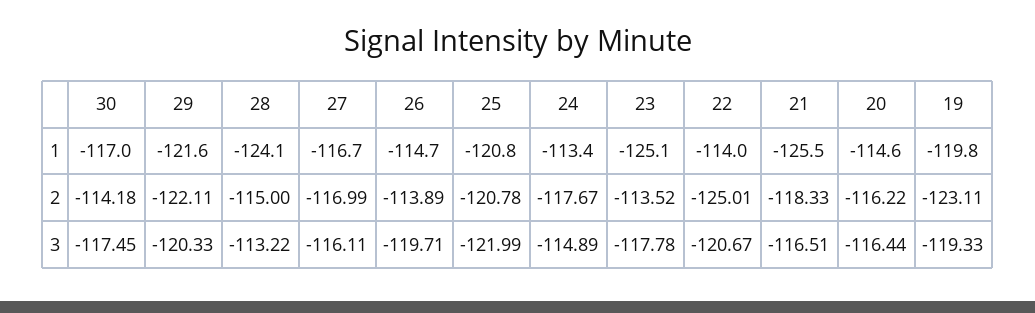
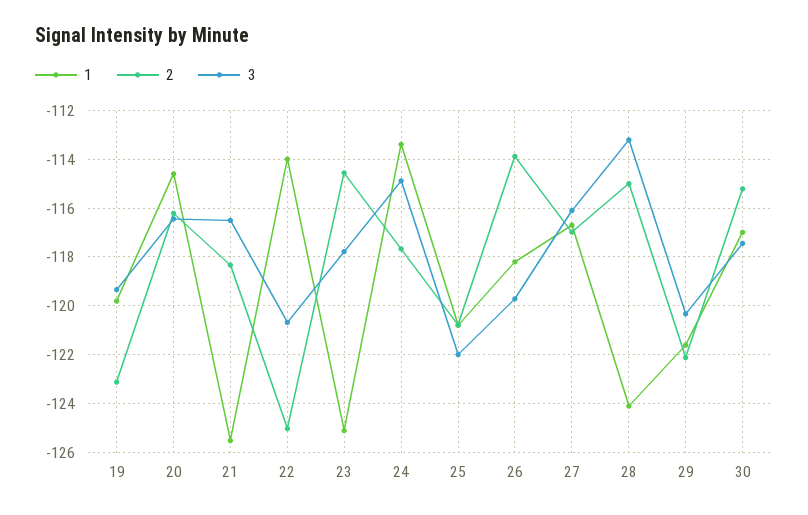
  {
    "1": {
      "30": -117,
      "29": -121.6,
      "28": -124.1,
      "27": -116.7,
-     "26": -114.7,
+     "26": -118.25,
      "25": -120.8,
      "24": -113.4,
      "23": -125.1,
      "22": -114,
      "21": -125.5,
      "20": -114.6,
      "19": -119.8
    },
    "2": {
-     "30": -114.18,
+     "30": -115.25,
      "29": -122.11,
      "28": -115,
      "27": -116.99,
      "26": -113.89,
      "25": -120.78,
      "24": -117.67,
-     "23": -113.52,
+     "23": -114.5,
      "22": -125.01,
      "21": -118.33,
      "20": -116.22,
      "19": -123.11
    },
    "3": {
      "30": -117.45,
      "29": -120.33,
      "28": -113.22,
      "27": -116.11,
      "26": -119.71,
      "25": -121.99,
      "24": -114.89,
      "23": -117.78,
      "22": -120.67,
      "21": -116.51,
      "20": -116.44,
      "19": -119.33
    }
  }

